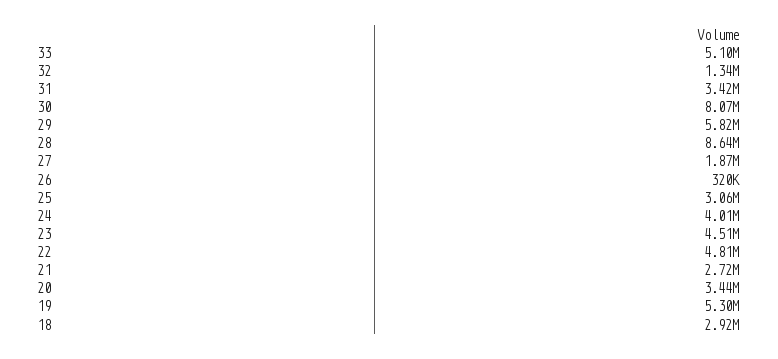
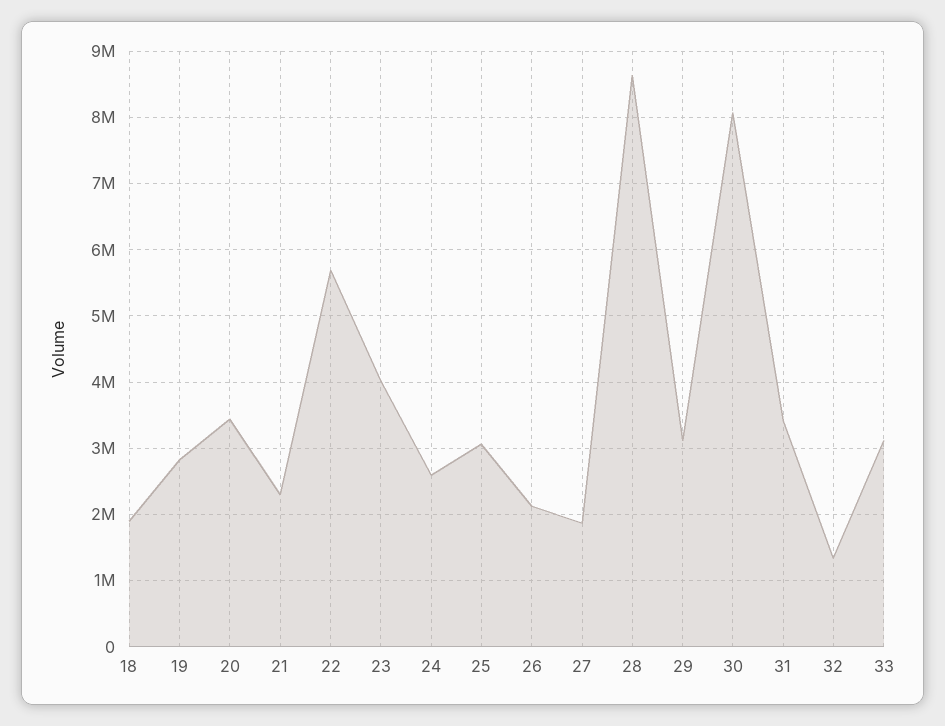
  {
-   "33": 5100000,
+   "33": 3100000,
    "32": 1340000,
    "31": 3420000,
    "30": 8070000,
-   "29": 5820000,
+   "29": 3100000,
    "28": 8640000,
    "27": 1870000,
-   "26": 320000,
+   "26": 2100000,
    "25": 3060000,
-   "24": 4010000,
+   "24": 2600000,
-   "23": 4510000,
+   "23": 4000000,
-   "22": 4810000,
+   "22": 5700000,
-   "21": 2720000,
+   "21": 2300000,
    "20": 3440000,
-   "19": 5300000,
+   "19": 2800000,
-   "18": 2920000
+   "18": 1900000
  }

